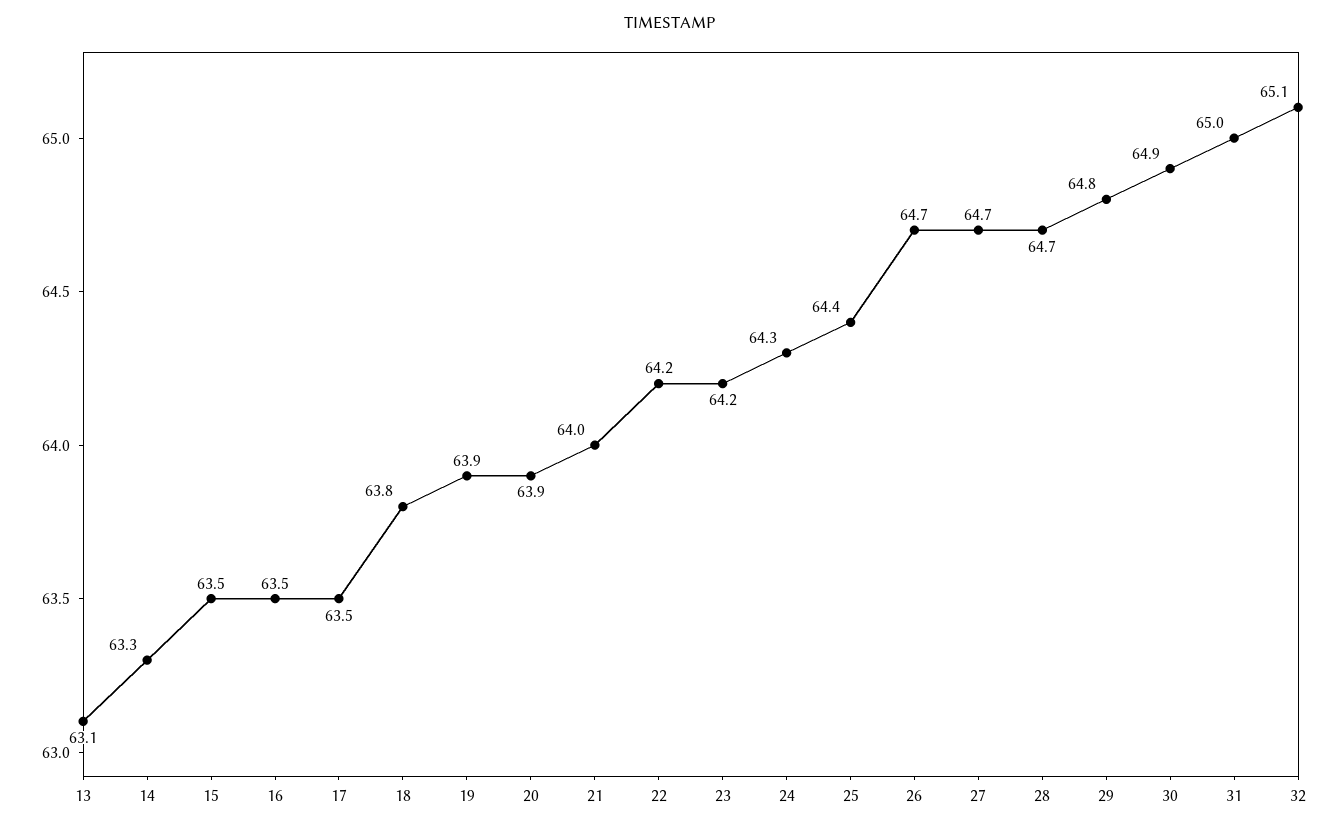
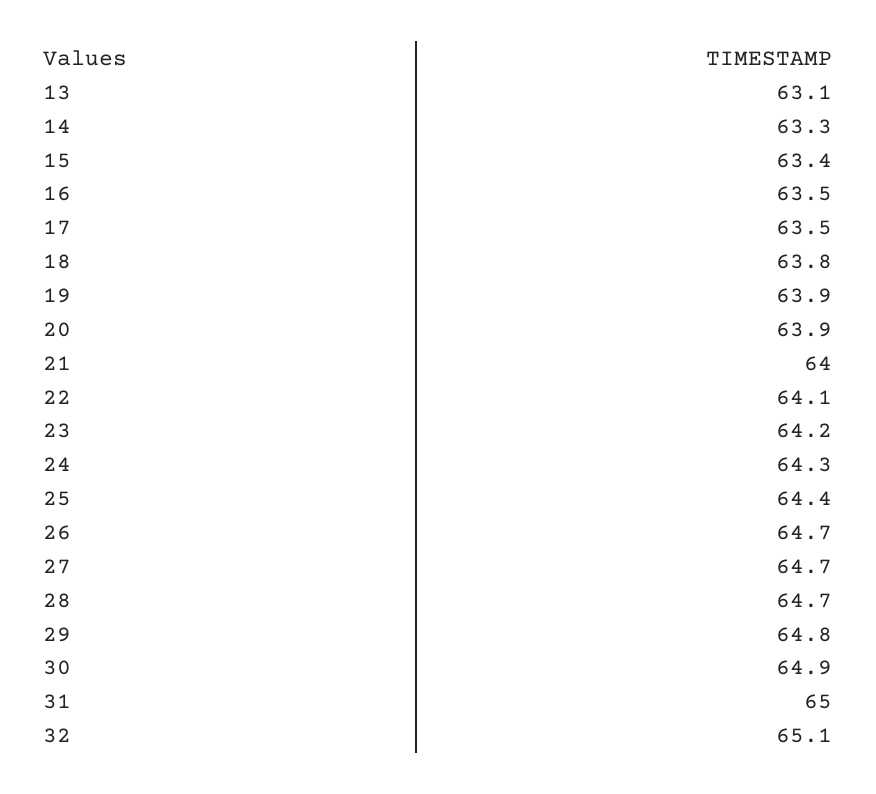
  {
    "13": 63.1,
    "14": 63.3,
-   "15": 63.5,
+   "15": 63.4,
    "16": 63.5,
    "17": 63.5,
    "18": 63.8,
    "19": 63.9,
    "20": 63.9,
    "21": 64,
-   "22": 64.2,
+   "22": 64.1,
    "23": 64.2,
    "24": 64.3,
    "25": 64.4,
    "26": 64.7,
    "27": 64.7,
    "28": 64.7,
    "29": 64.8,
    "30": 64.9,
    "31": 65,
    "32": 65.1
  }

